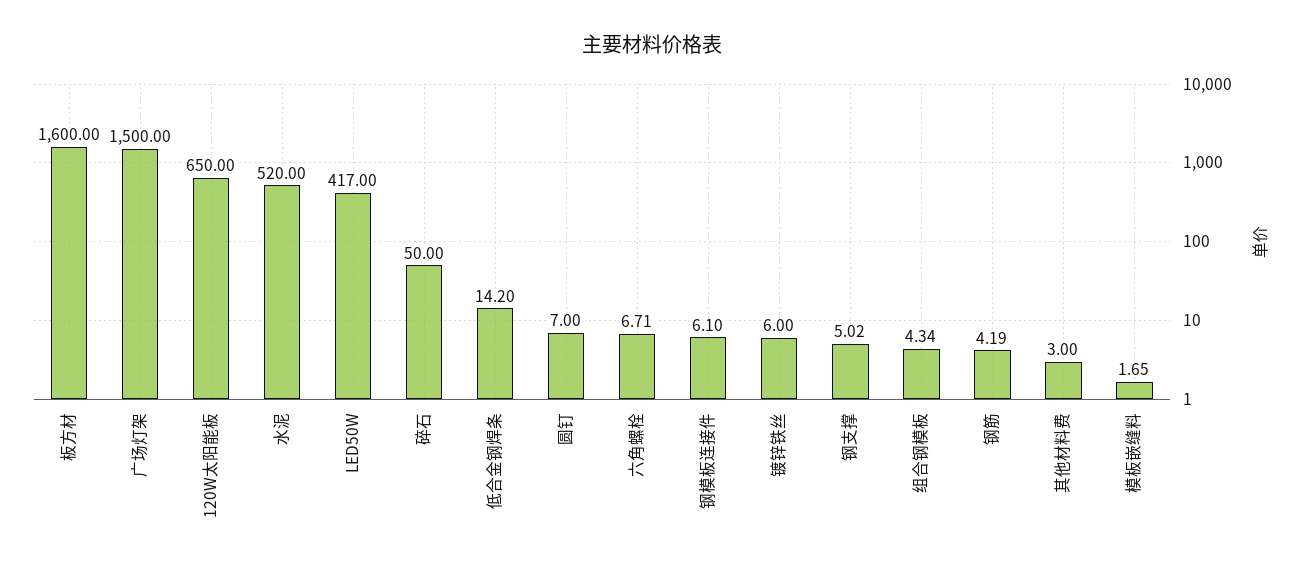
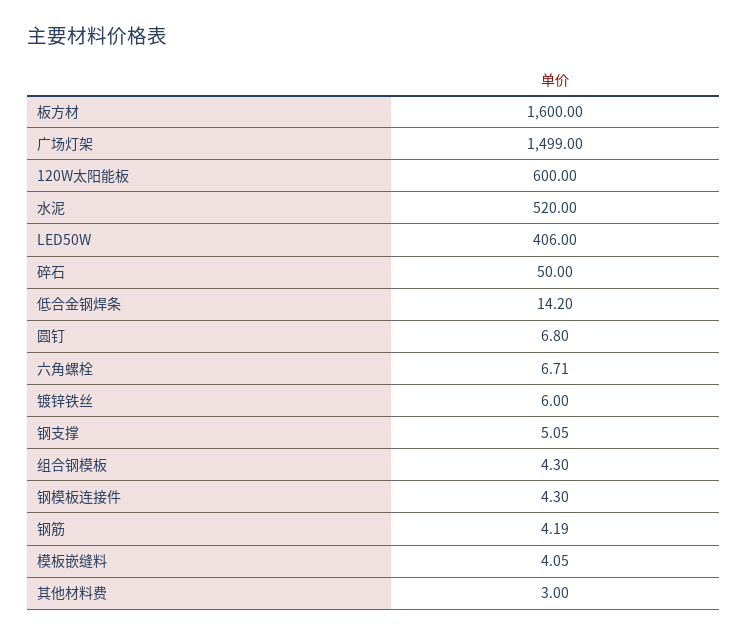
  {
    "板方材": 1600,
-   "广场灯架": 1500,
+   "广场灯架": 1499,
-   "120W太阳能板": 650,
+   "120W太阳能板": 600,
    "水泥": 520,
-   "LED50W": 417,
+   "LED50W": 406,
    "碎石": 50,
    "低合金钢焊条": 14.2,
-   "圆钉": 7,
+   "圆钉": 6.8,
    "六角螺栓": 6.71,
-   "钢模板连接件": 6.1,
+   "钢模板连接件": 4.3,
    "镀锌铁丝": 6,
-   "钢支撑": 5.02,
+   "钢支撑": 5.05,
-   "组合钢模板": 4.34,
+   "组合钢模板": 4.3,
    "钢筋": 4.19,
    "其他材料费": 3,
-   "模板嵌缝料": 1.65
+   "模板嵌缝料": 4.05
  }

